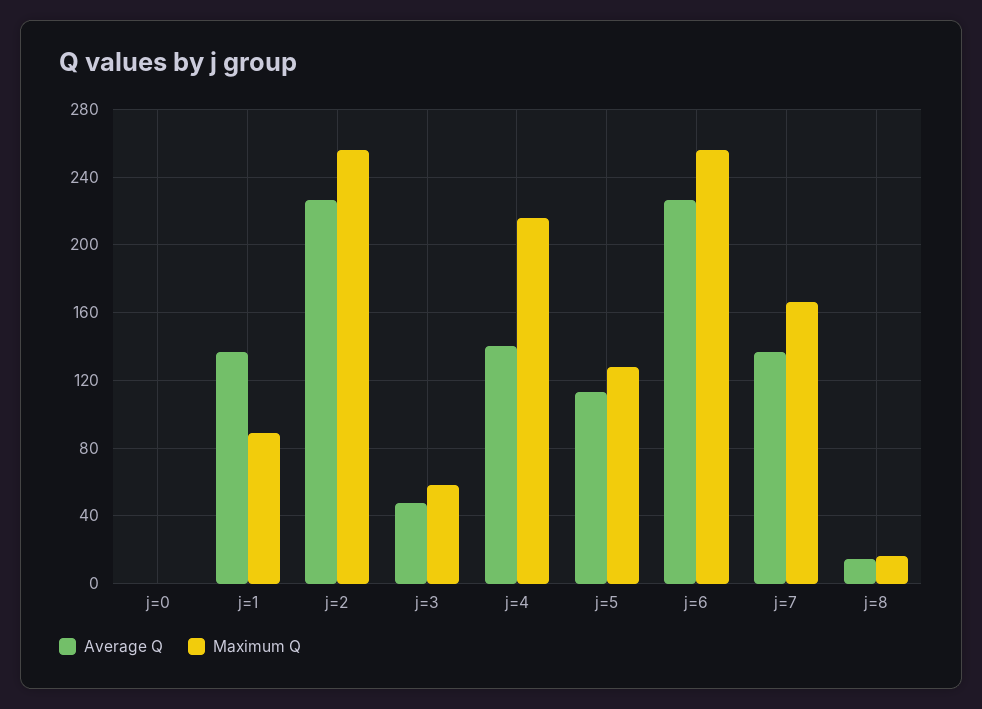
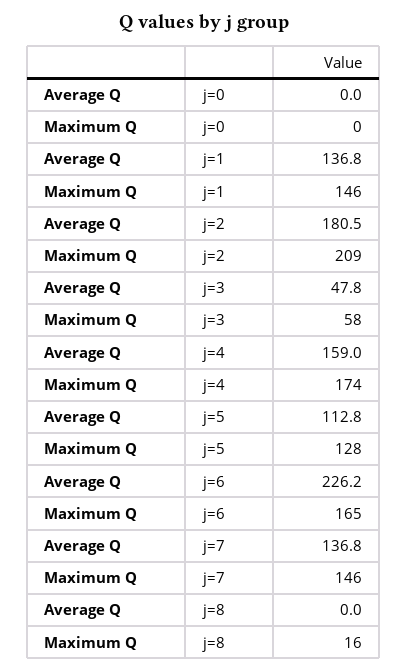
  {
    "Average Q": {
      "j=0": 0,
      "j=1": 136.8,
-     "j=2": 225,
+     "j=2": 180.5,
      "j=3": 47.8,
-     "j=4": 140,
+     "j=4": 159,
      "j=5": 112.8,
      "j=6": 226.2,
      "j=7": 136.8,
-     "j=8": 15
+     "j=8": 0
    },
    "Maximum Q": {
      "j=0": 0,
-     "j=1": 90,
+     "j=1": 146,
-     "j=2": 255,
+     "j=2": 209,
      "j=3": 58,
-     "j=4": 215,
+     "j=4": 174,
      "j=5": 128,
-     "j=6": 255,
+     "j=6": 165,
-     "j=7": 165,
+     "j=7": 146,
      "j=8": 16
    }
  }

